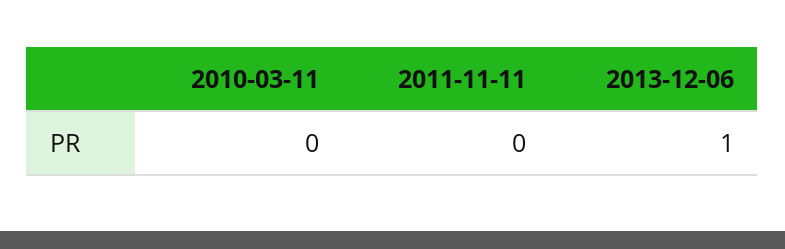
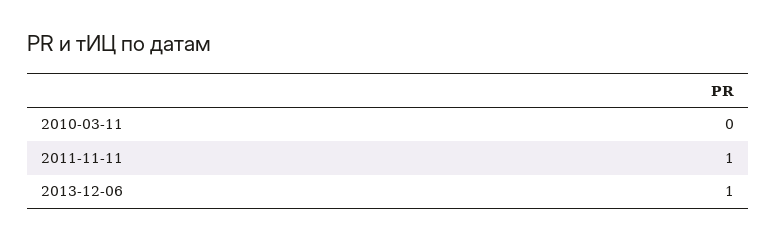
  {
    "2010-03-11": 0,
-   "2011-11-11": 0,
+   "2011-11-11": 1,
    "2013-12-06": 1
  }

